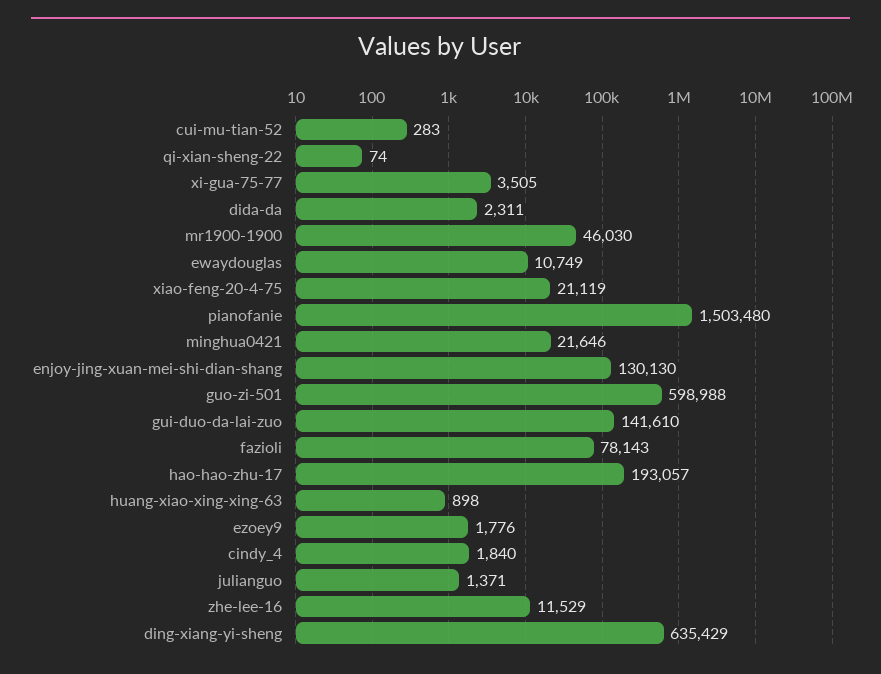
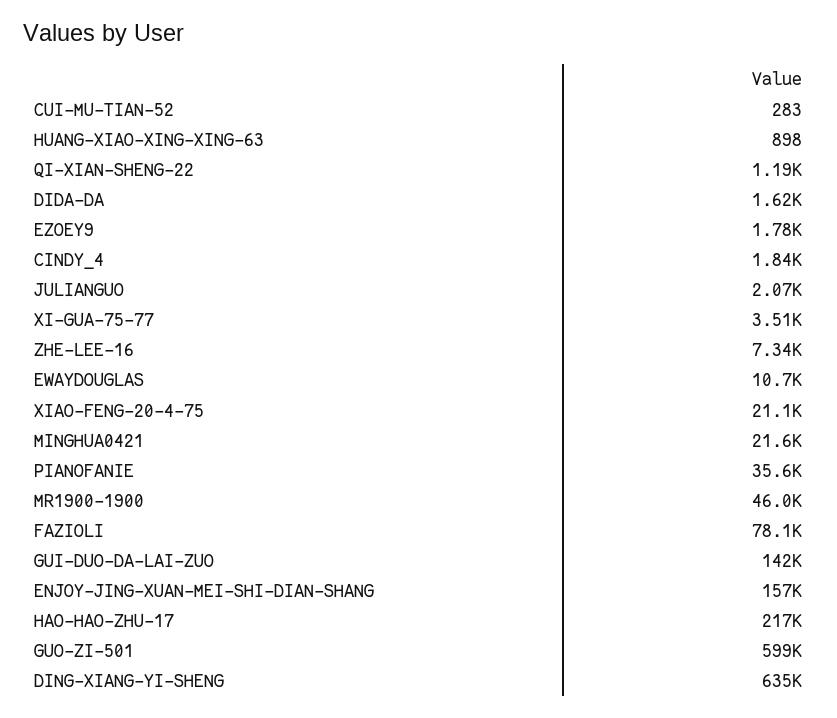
  {
    "cui-mu-tian-52": 283,
-   "qi-xian-sheng-22": 74,
+   "qi-xian-sheng-22": 1190,
    "xi-gua-75-77": 3505,
-   "dida-da": 2311,
+   "dida-da": 1620,
    "mr1900-1900": 46030,
    "ewaydouglas": 10749,
    "xiao-feng-20-4-75": 21119,
-   "pianofanie": 1503480,
+   "pianofanie": 35600,
    "minghua0421": 21646,
-   "enjoy-jing-xuan-mei-shi-dian-shang": 130130,
+   "enjoy-jing-xuan-mei-shi-dian-shang": 157000,
    "guo-zi-501": 598988,
    "gui-duo-da-lai-zuo": 141610,
    "fazioli": 78143,
-   "hao-hao-zhu-17": 193057,
+   "hao-hao-zhu-17": 217000,
    "huang-xiao-xing-xing-63": 898,
    "ezoey9": 1776,
    "cindy_4": 1840,
-   "julianguo": 1371,
+   "julianguo": 2070,
-   "zhe-lee-16": 11529,
+   "zhe-lee-16": 7340,
    "ding-xiang-yi-sheng": 635429
  }

